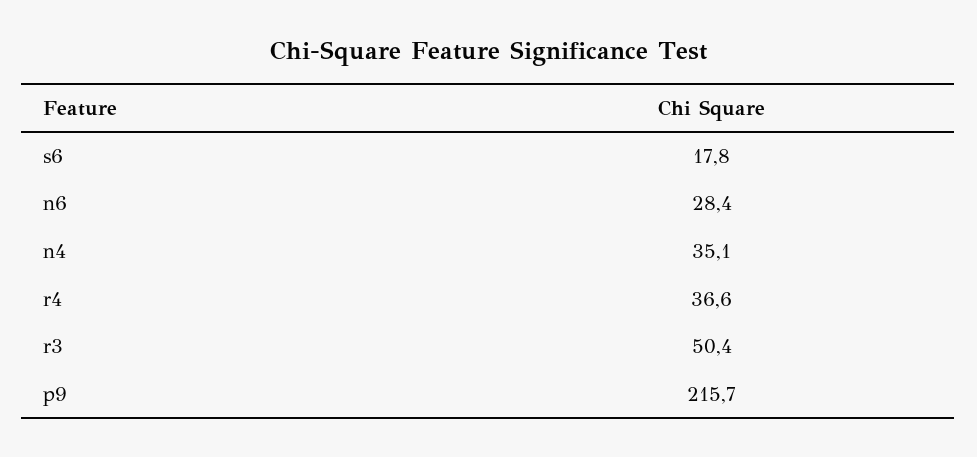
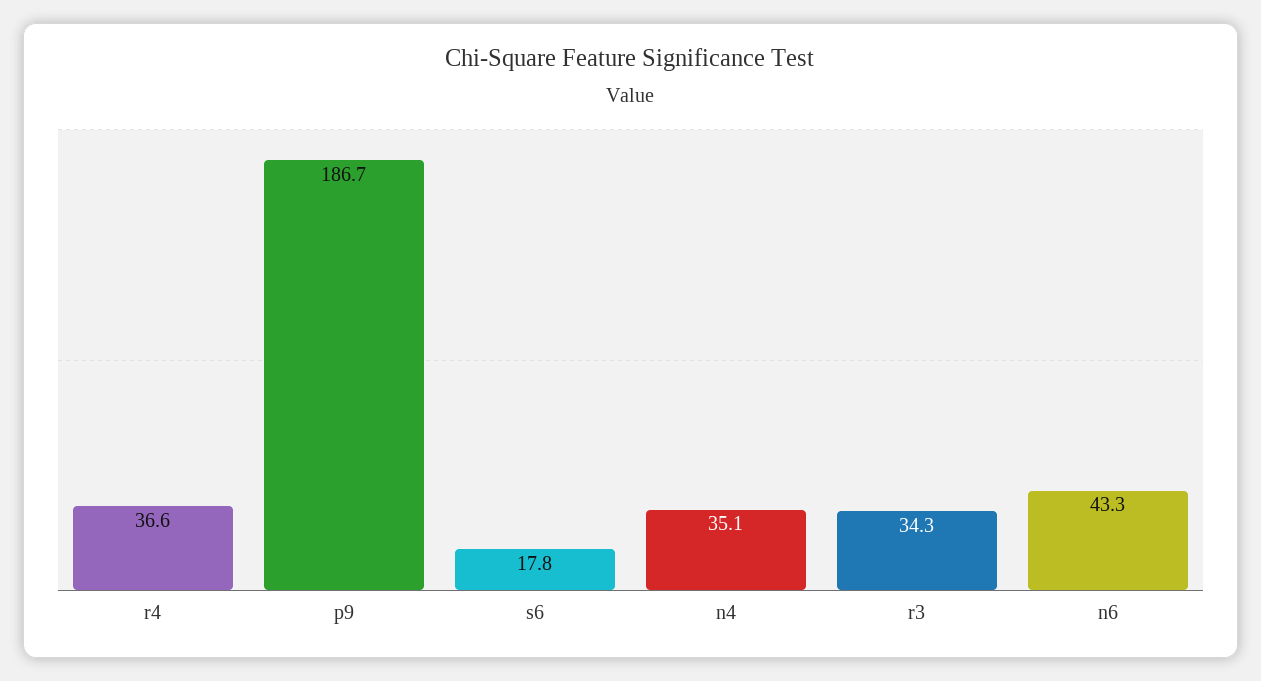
  {
    "s6": 17.8,
-   "n6": 28.4,
+   "n6": 43.3,
    "n4": 35.1,
    "r4": 36.6,
-   "r3": 50.4,
+   "r3": 34.3,
-   "p9": 215.7
+   "p9": 186.7
  }

